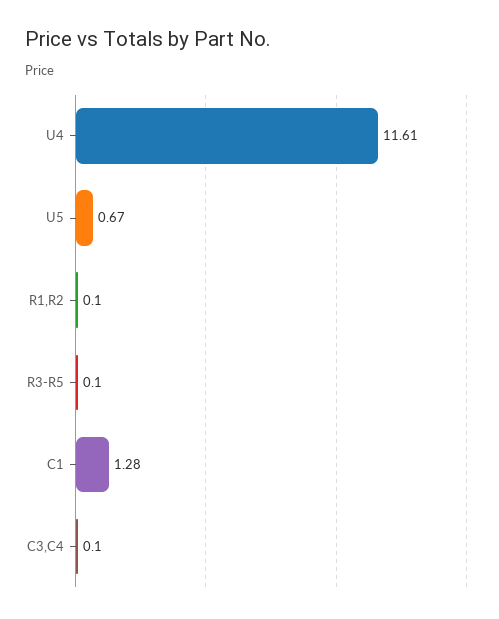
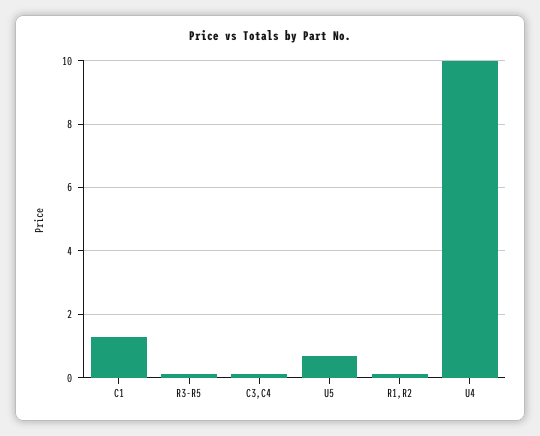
  {
-   "U4": 11.61,
+   "U4": 10,
    "U5": 0.67,
    "R1,R2": 0.1,
    "R3-R5": 0.1,
    "C1": 1.28,
    "C3,C4": 0.1
  }

